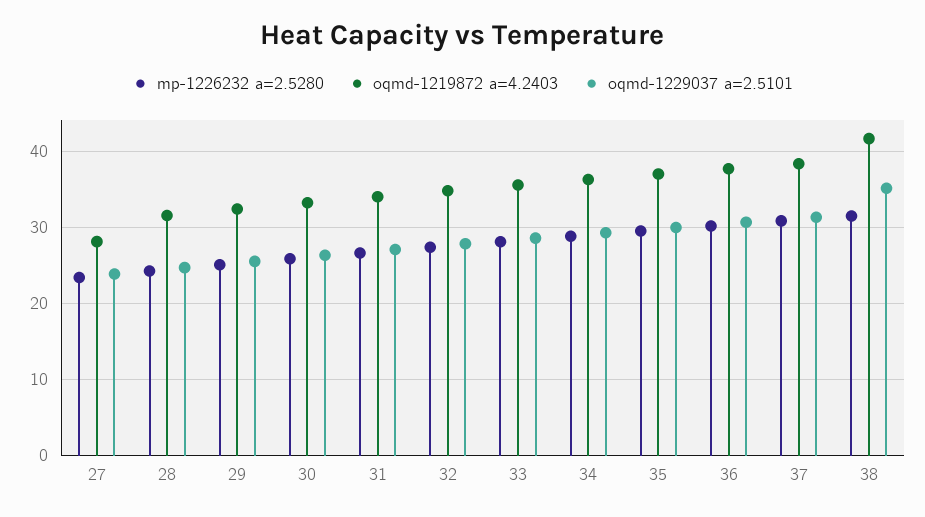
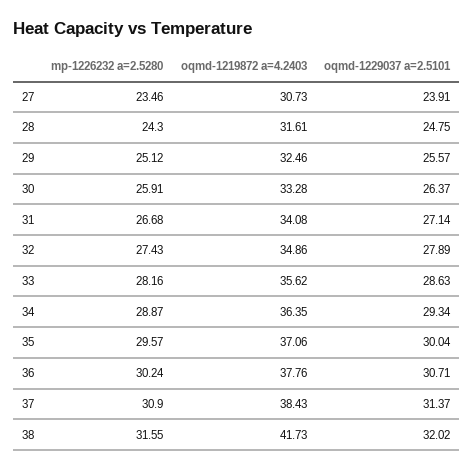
  {
    "mp-1226232 a=2.5280": {
      "27": 23.46,
      "28": 24.3,
      "29": 25.12,
      "30": 25.91,
      "31": 26.68,
      "32": 27.43,
      "33": 28.16,
      "34": 28.87,
      "35": 29.57,
      "36": 30.24,
      "37": 30.9,
      "38": 31.55
    },
    "oqmd-1219872 a=4.2403": {
-     "27": 28,
+     "27": 30.73,
      "28": 31.61,
      "29": 32.46,
      "30": 33.28,
      "31": 34.08,
      "32": 34.86,
      "33": 35.62,
      "34": 36.35,
      "35": 37.06,
      "36": 37.76,
      "37": 38.43,
      "38": 41.73
    },
    "oqmd-1229037 a=2.5101": {
      "27": 23.91,
      "28": 24.75,
      "29": 25.57,
      "30": 26.37,
      "31": 27.14,
      "32": 27.89,
      "33": 28.63,
      "34": 29.34,
      "35": 30.04,
      "36": 30.71,
      "37": 31.37,
-     "38": 35
+     "38": 32.02
    }
  }

